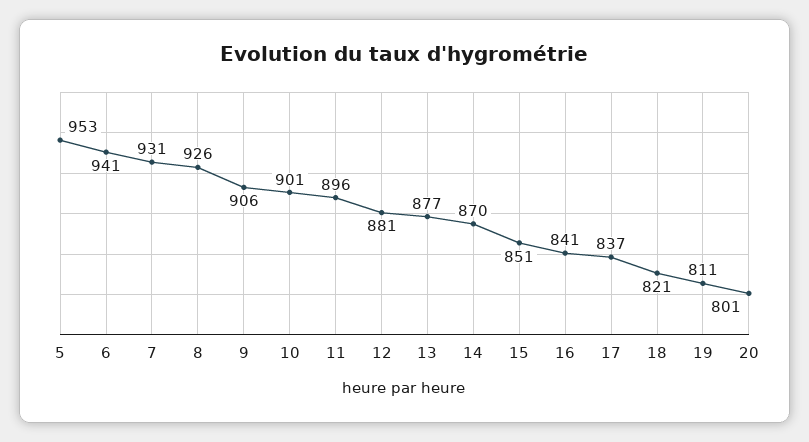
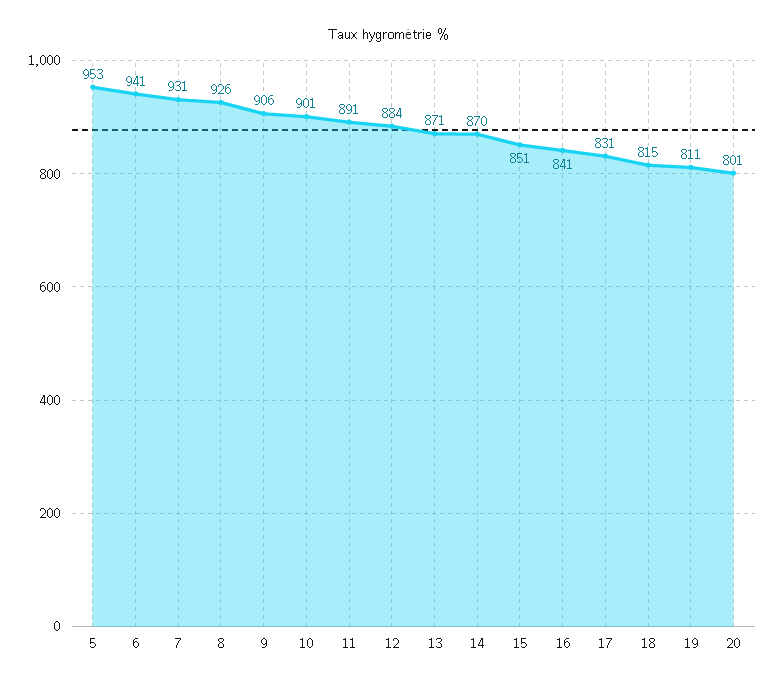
  {
    "5": 953,
    "6": 941,
    "7": 931,
    "8": 926,
    "9": 906,
    "10": 901,
-   "11": 896,
+   "11": 891,
-   "12": 881,
+   "12": 884,
-   "13": 877,
+   "13": 871,
    "14": 870,
    "15": 851,
    "16": 841,
-   "17": 837,
+   "17": 831,
-   "18": 821,
+   "18": 815,
    "19": 811,
    "20": 801
  }

